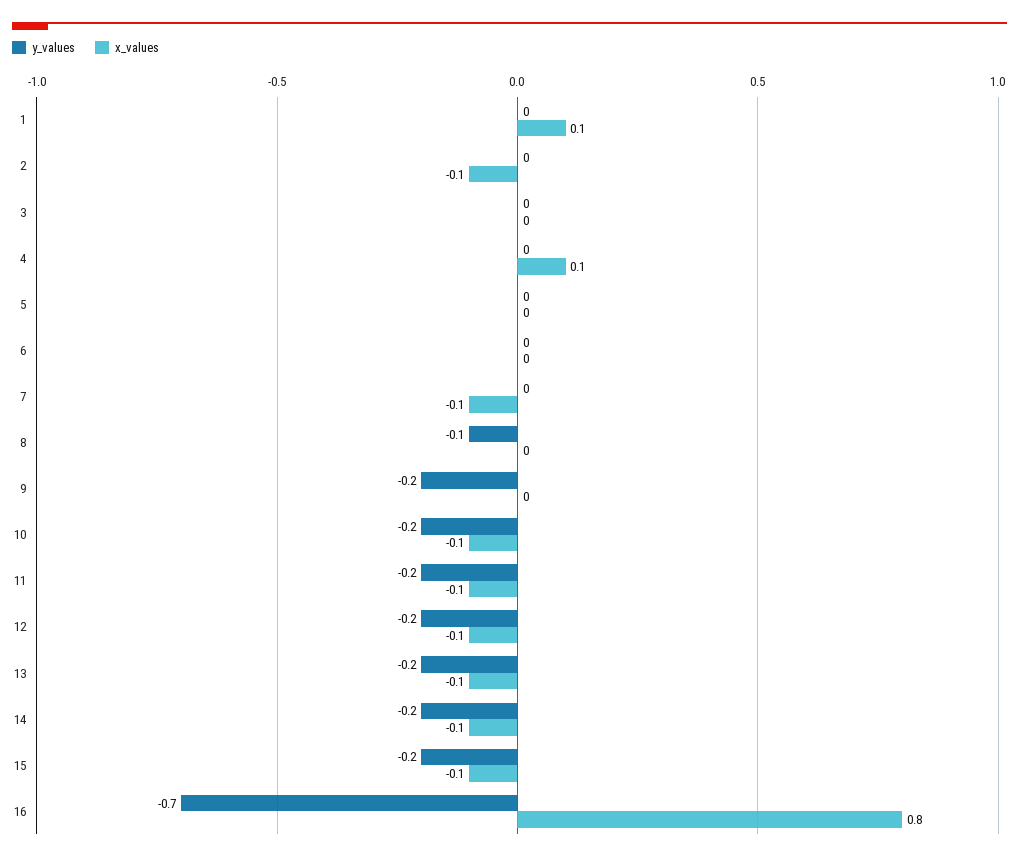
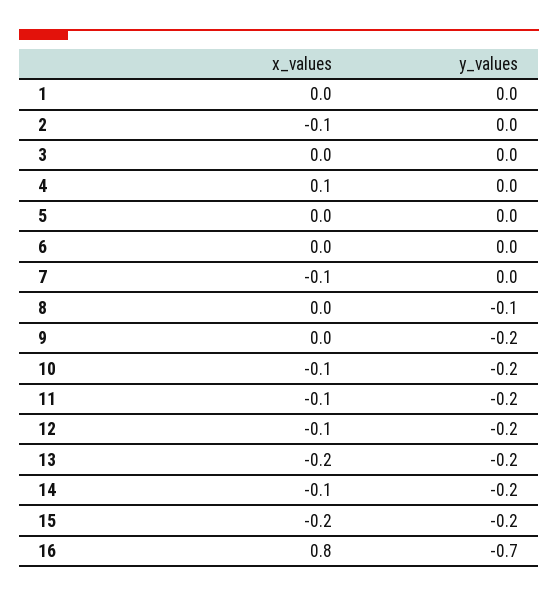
  {
    "y_values": {
      "1": 0,
      "2": 0,
      "3": 0,
      "4": 0,
      "5": 0,
      "6": 0,
      "7": 0,
      "8": -0.1,
      "9": -0.2,
      "10": -0.2,
      "11": -0.2,
      "12": -0.2,
      "13": -0.2,
      "14": -0.2,
      "15": -0.2,
      "16": -0.7
    },
    "x_values": {
-     "1": 0.1,
+     "1": 0,
      "2": -0.1,
      "3": 0,
      "4": 0.1,
      "5": 0,
      "6": 0,
      "7": -0.1,
      "8": 0,
      "9": 0,
      "10": -0.1,
      "11": -0.1,
      "12": -0.1,
-     "13": -0.1,
+     "13": -0.2,
      "14": -0.1,
-     "15": -0.1,
+     "15": -0.2,
      "16": 0.8
    }
  }

